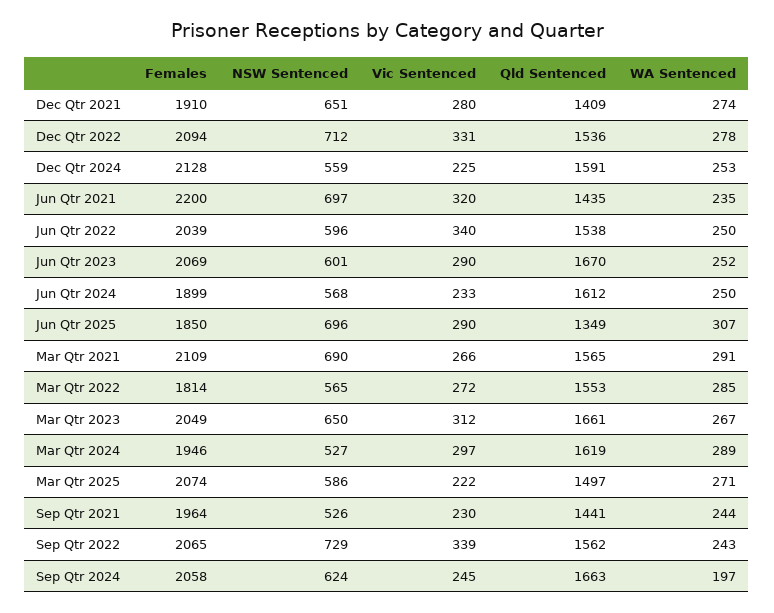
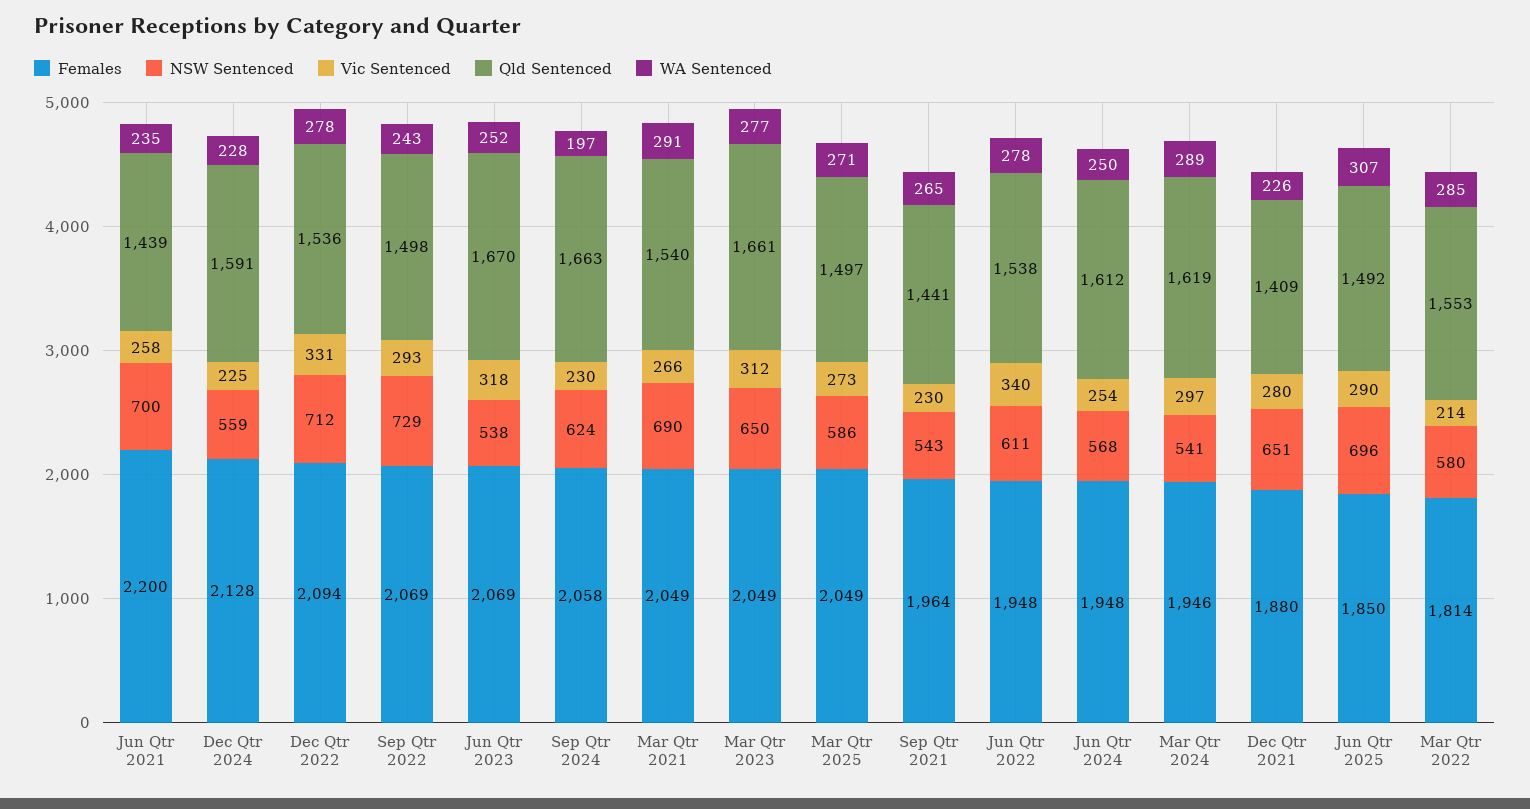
  {
    "Females": {
-     "Dec Qtr 2021": 1910,
+     "Dec Qtr 2021": 1880,
      "Dec Qtr 2022": 2094,
      "Dec Qtr 2024": 2128,
      "Jun Qtr 2021": 2200,
-     "Jun Qtr 2022": 2039,
+     "Jun Qtr 2022": 1948,
      "Jun Qtr 2023": 2069,
-     "Jun Qtr 2024": 1899,
+     "Jun Qtr 2024": 1948,
      "Jun Qtr 2025": 1850,
-     "Mar Qtr 2021": 2109,
+     "Mar Qtr 2021": 2049,
      "Mar Qtr 2022": 1814,
      "Mar Qtr 2023": 2049,
      "Mar Qtr 2024": 1946,
-     "Mar Qtr 2025": 2074,
+     "Mar Qtr 2025": 2049,
      "Sep Qtr 2021": 1964,
-     "Sep Qtr 2022": 2065,
+     "Sep Qtr 2022": 2069,
      "Sep Qtr 2024": 2058
    },
    "NSW Sentenced": {
      "Dec Qtr 2021": 651,
      "Dec Qtr 2022": 712,
      "Dec Qtr 2024": 559,
-     "Jun Qtr 2021": 697,
+     "Jun Qtr 2021": 700,
-     "Jun Qtr 2022": 596,
+     "Jun Qtr 2022": 611,
-     "Jun Qtr 2023": 601,
+     "Jun Qtr 2023": 538,
      "Jun Qtr 2024": 568,
      "Jun Qtr 2025": 696,
      "Mar Qtr 2021": 690,
-     "Mar Qtr 2022": 565,
+     "Mar Qtr 2022": 580,
      "Mar Qtr 2023": 650,
-     "Mar Qtr 2024": 527,
+     "Mar Qtr 2024": 541,
      "Mar Qtr 2025": 586,
-     "Sep Qtr 2021": 526,
+     "Sep Qtr 2021": 543,
      "Sep Qtr 2022": 729,
      "Sep Qtr 2024": 624
    },
    "Vic Sentenced": {
      "Dec Qtr 2021": 280,
      "Dec Qtr 2022": 331,
      "Dec Qtr 2024": 225,
-     "Jun Qtr 2021": 320,
+     "Jun Qtr 2021": 258,
      "Jun Qtr 2022": 340,
-     "Jun Qtr 2023": 290,
+     "Jun Qtr 2023": 318,
-     "Jun Qtr 2024": 233,
+     "Jun Qtr 2024": 254,
      "Jun Qtr 2025": 290,
      "Mar Qtr 2021": 266,
-     "Mar Qtr 2022": 272,
+     "Mar Qtr 2022": 214,
      "Mar Qtr 2023": 312,
      "Mar Qtr 2024": 297,
-     "Mar Qtr 2025": 222,
+     "Mar Qtr 2025": 273,
      "Sep Qtr 2021": 230,
-     "Sep Qtr 2022": 339,
+     "Sep Qtr 2022": 293,
-     "Sep Qtr 2024": 245
+     "Sep Qtr 2024": 230
    },
    "Qld Sentenced": {
      "Dec Qtr 2021": 1409,
      "Dec Qtr 2022": 1536,
      "Dec Qtr 2024": 1591,
-     "Jun Qtr 2021": 1435,
+     "Jun Qtr 2021": 1439,
      "Jun Qtr 2022": 1538,
      "Jun Qtr 2023": 1670,
      "Jun Qtr 2024": 1612,
-     "Jun Qtr 2025": 1349,
+     "Jun Qtr 2025": 1492,
-     "Mar Qtr 2021": 1565,
+     "Mar Qtr 2021": 1540,
      "Mar Qtr 2022": 1553,
      "Mar Qtr 2023": 1661,
      "Mar Qtr 2024": 1619,
      "Mar Qtr 2025": 1497,
      "Sep Qtr 2021": 1441,
-     "Sep Qtr 2022": 1562,
+     "Sep Qtr 2022": 1498,
      "Sep Qtr 2024": 1663
    },
    "WA Sentenced": {
-     "Dec Qtr 2021": 274,
+     "Dec Qtr 2021": 226,
      "Dec Qtr 2022": 278,
-     "Dec Qtr 2024": 253,
+     "Dec Qtr 2024": 228,
      "Jun Qtr 2021": 235,
-     "Jun Qtr 2022": 250,
+     "Jun Qtr 2022": 278,
      "Jun Qtr 2023": 252,
      "Jun Qtr 2024": 250,
      "Jun Qtr 2025": 307,
      "Mar Qtr 2021": 291,
      "Mar Qtr 2022": 285,
-     "Mar Qtr 2023": 267,
+     "Mar Qtr 2023": 277,
      "Mar Qtr 2024": 289,
      "Mar Qtr 2025": 271,
-     "Sep Qtr 2021": 244,
+     "Sep Qtr 2021": 265,
      "Sep Qtr 2022": 243,
      "Sep Qtr 2024": 197
    }
  }

